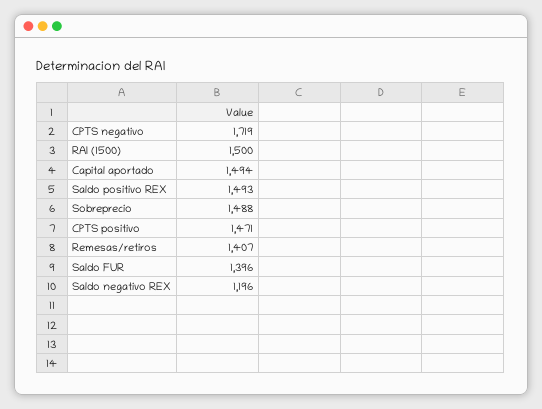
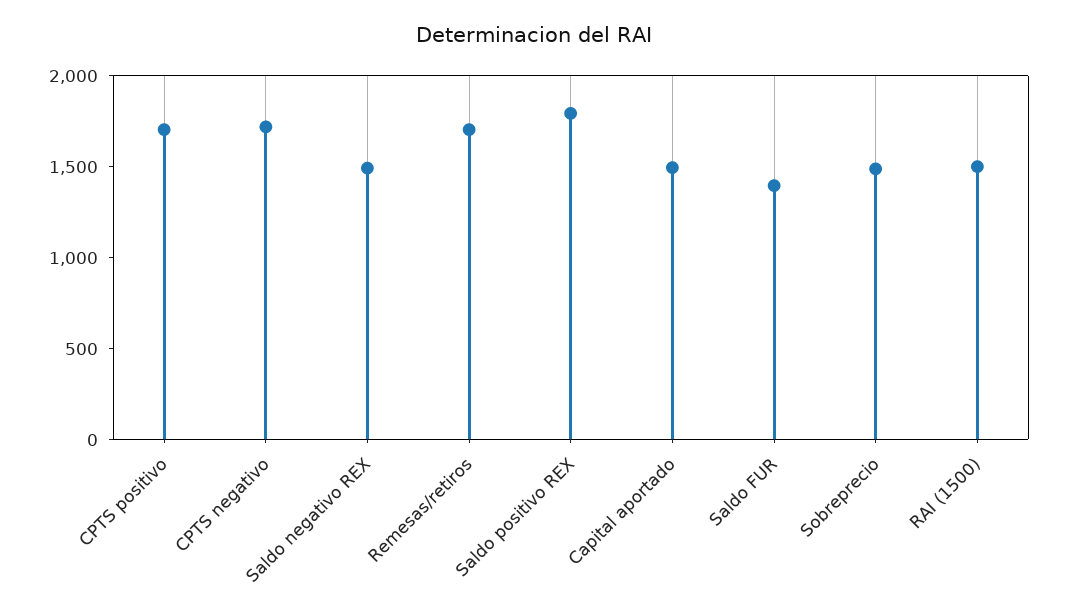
  {
    "CPTS negativo": 1719,
    "RAI (1500)": 1500,
    "Capital aportado": 1494,
-   "Saldo positivo REX": 1493,
+   "Saldo positivo REX": 1800,
    "Sobreprecio": 1488,
-   "CPTS positivo": 1471,
+   "CPTS positivo": 1700,
-   "Remesas/retiros": 1407,
+   "Remesas/retiros": 1700,
    "Saldo FUR": 1396,
-   "Saldo negativo REX": 1196
+   "Saldo negativo REX": 1500
  }

